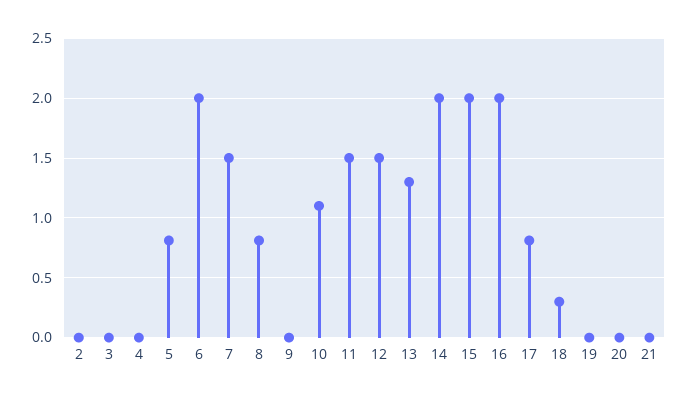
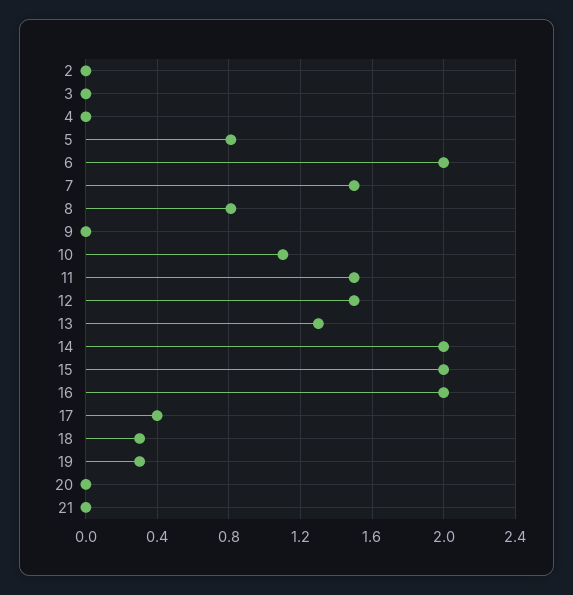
  {
    "2": 0,
    "3": 0,
    "4": 0,
    "5": 0.8,
    "6": 2,
    "7": 1.5,
    "8": 0.8,
    "9": 0,
    "10": 1.1,
    "11": 1.5,
    "12": 1.5,
    "13": 1.3,
    "14": 2,
    "15": 2,
    "16": 2,
-   "17": 0.8,
+   "17": 0.4,
    "18": 0.3,
-   "19": 0,
+   "19": 0.3,
    "20": 0,
    "21": 0
  }

